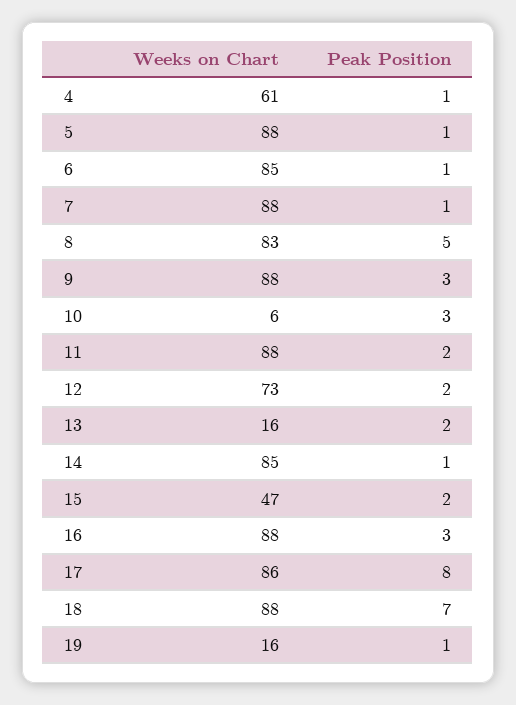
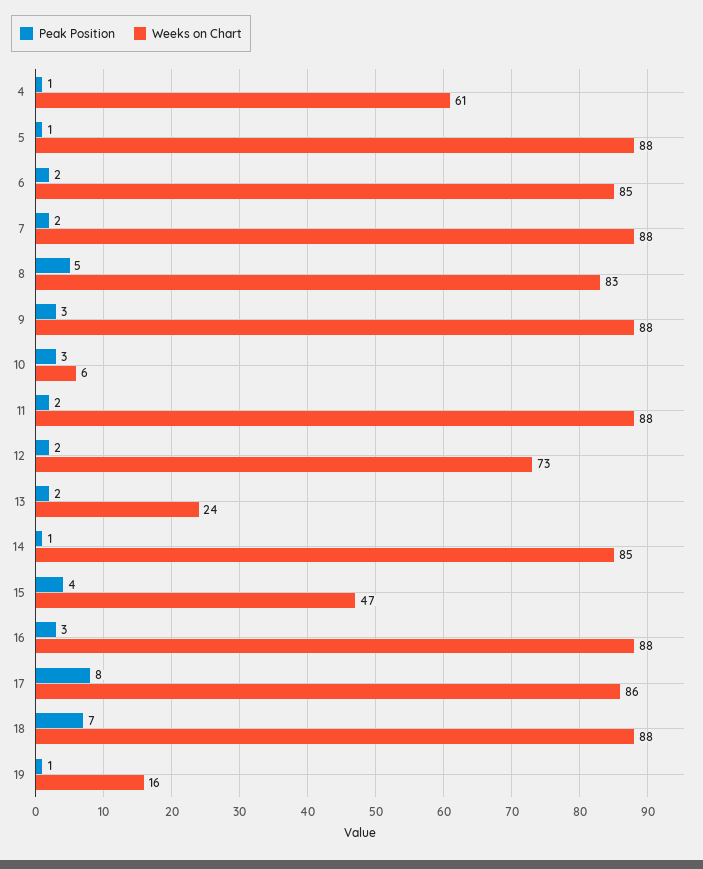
  {
    "Weeks on Chart": {
      "4": 61,
      "5": 88,
      "6": 85,
      "7": 88,
      "8": 83,
      "9": 88,
      "10": 6,
      "11": 88,
      "12": 73,
-     "13": 16,
+     "13": 24,
      "14": 85,
      "15": 47,
      "16": 88,
      "17": 86,
      "18": 88,
      "19": 16
    },
    "Peak Position": {
      "4": 1,
      "5": 1,
-     "6": 1,
+     "6": 2,
-     "7": 1,
+     "7": 2,
      "8": 5,
      "9": 3,
      "10": 3,
      "11": 2,
      "12": 2,
      "13": 2,
      "14": 1,
-     "15": 2,
+     "15": 4,
      "16": 3,
      "17": 8,
      "18": 7,
      "19": 1
    }
  }

